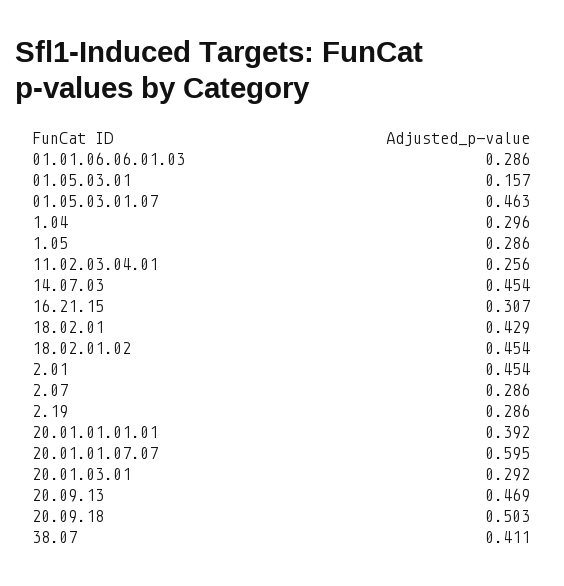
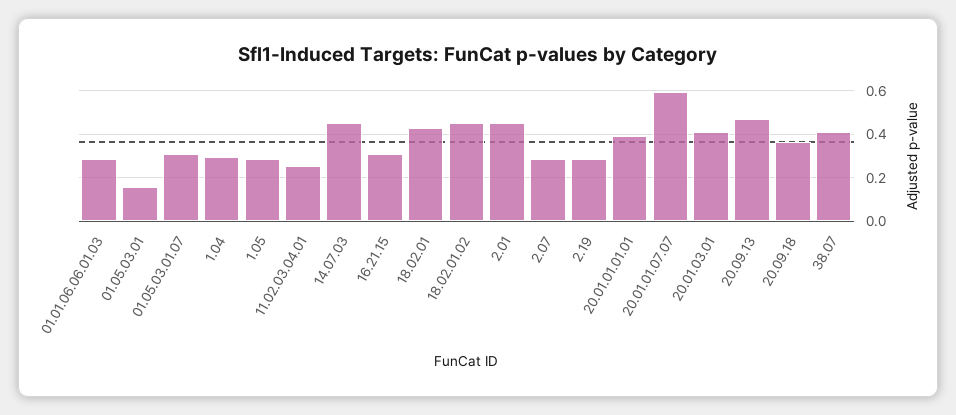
  {
    "01.01.06.06.01.03": 0.286,
    "01.05.03.01": 0.157,
-   "01.05.03.01.07": 0.463,
+   "01.05.03.01.07": 0.3,
    "1.04": 0.296,
    "1.05": 0.286,
    "11.02.03.04.01": 0.256,
    "14.07.03": 0.454,
    "16.21.15": 0.307,
    "18.02.01": 0.429,
    "18.02.01.02": 0.454,
    "2.01": 0.454,
    "2.07": 0.286,
    "2.19": 0.286,
    "20.01.01.01.01": 0.392,
    "20.01.01.07.07": 0.595,
-   "20.01.03.01": 0.292,
+   "20.01.03.01": 0.4,
    "20.09.13": 0.469,
-   "20.09.18": 0.503,
+   "20.09.18": 0.35,
    "38.07": 0.411
  }

